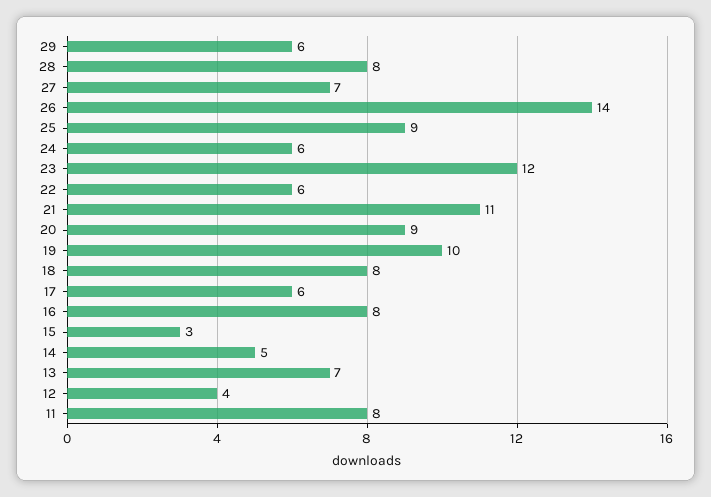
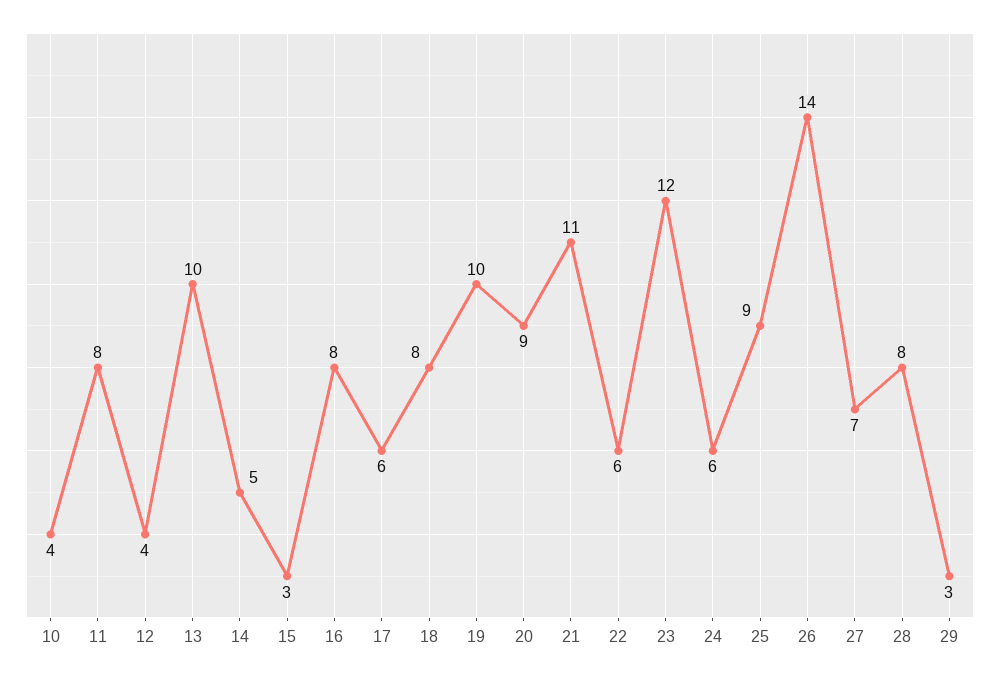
  {
-   "29": 6,
+   "29": 3,
    "28": 8,
    "27": 7,
    "26": 14,
    "25": 9,
    "24": 6,
    "23": 12,
    "22": 6,
    "21": 11,
    "20": 9,
    "19": 10,
    "18": 8,
    "17": 6,
    "16": 8,
    "15": 3,
    "14": 5,
-   "13": 7,
+   "13": 10,
    "12": 4,
-   "11": 8
+   "11": 8,
+   "10": 4
  }

